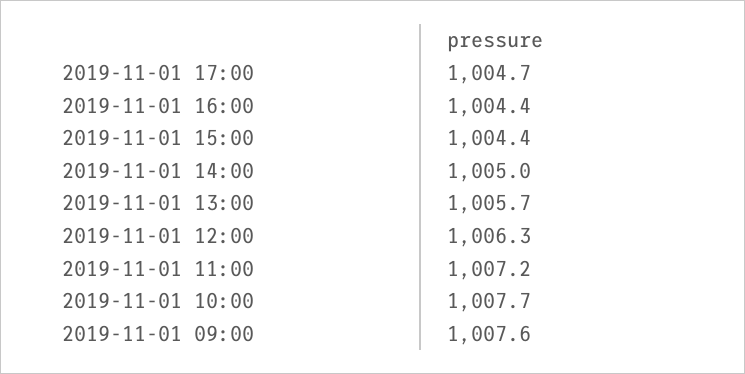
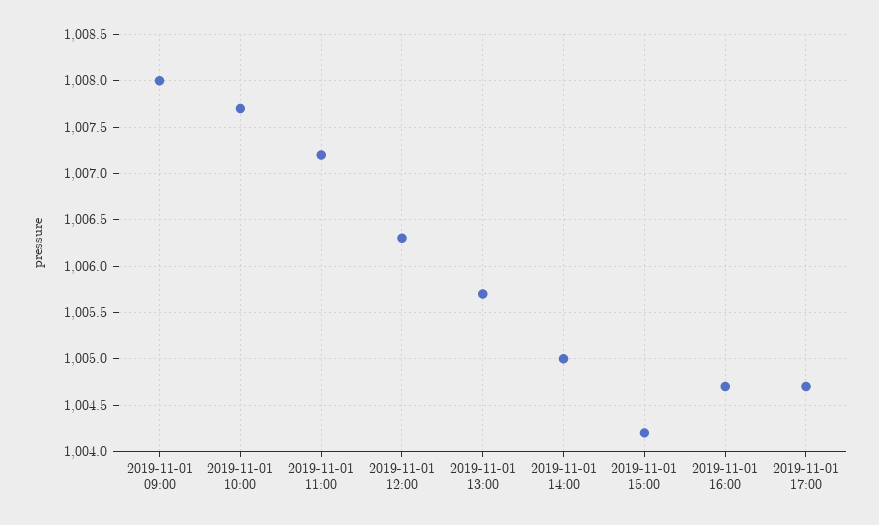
  {
    "2019-11-01 17:00": 1004.7,
-   "2019-11-01 16:00": 1004.4,
+   "2019-11-01 16:00": 1004.7,
-   "2019-11-01 15:00": 1004.4,
+   "2019-11-01 15:00": 1004.2,
    "2019-11-01 14:00": 1005,
    "2019-11-01 13:00": 1005.7,
    "2019-11-01 12:00": 1006.3,
    "2019-11-01 11:00": 1007.2,
    "2019-11-01 10:00": 1007.7,
-   "2019-11-01 09:00": 1007.6
+   "2019-11-01 09:00": 1008
  }

